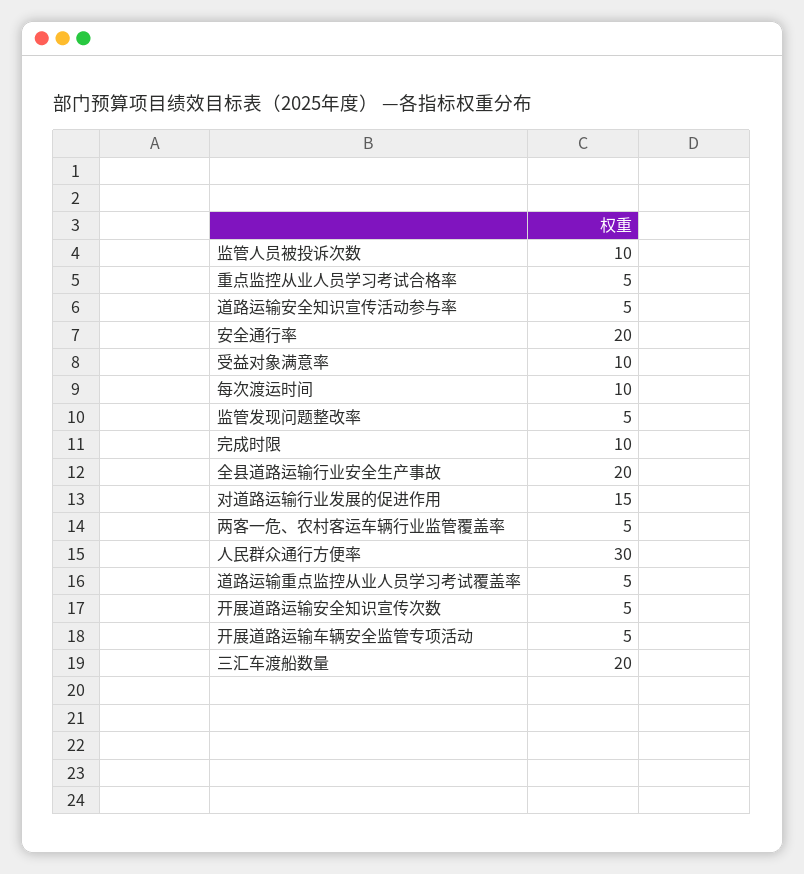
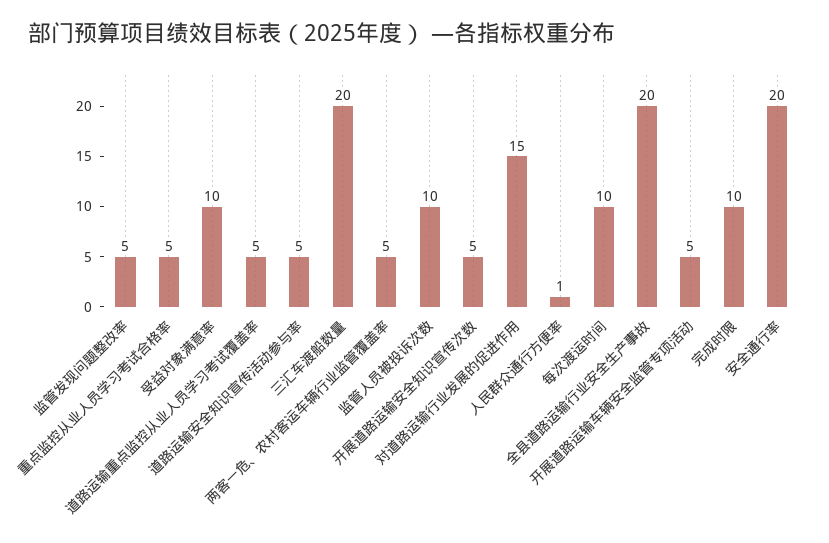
  {
    "监管人员被投诉次数": 10,
    "重点监控从业人员学习考试合格率": 5,
    "道路运输安全知识宣传活动参与率": 5,
    "安全通行率": 20,
    "受益对象满意率": 10,
    "每次渡运时间": 10,
    "监管发现问题整改率": 5,
    "完成时限": 10,
    "全县道路运输行业安全生产事故": 20,
    "对道路运输行业发展的促进作用": 15,
    "两客一危、农村客运车辆行业监管覆盖率": 5,
-   "人民群众通行方便率": 30,
+   "人民群众通行方便率": 1,
    "道路运输重点监控从业人员学习考试覆盖率": 5,
    "开展道路运输安全知识宣传次数": 5,
    "开展道路运输车辆安全监管专项活动": 5,
    "三汇车渡船数量": 20
  }

